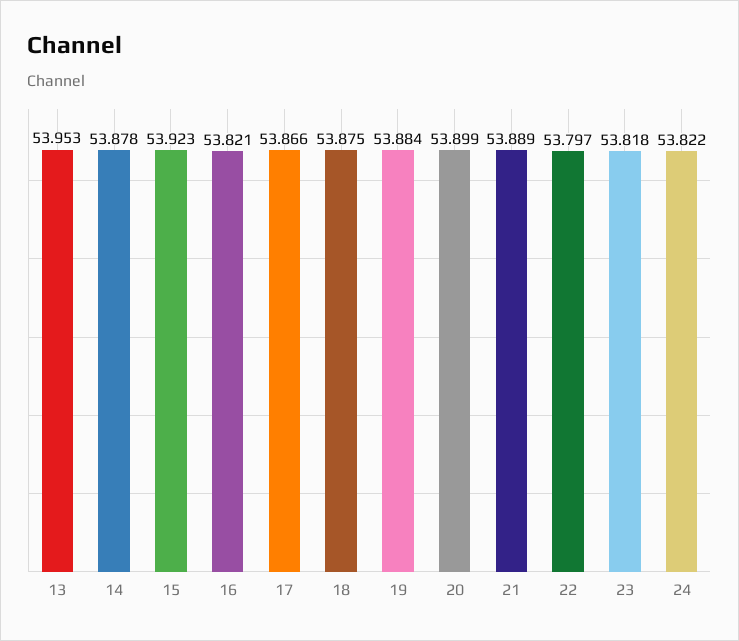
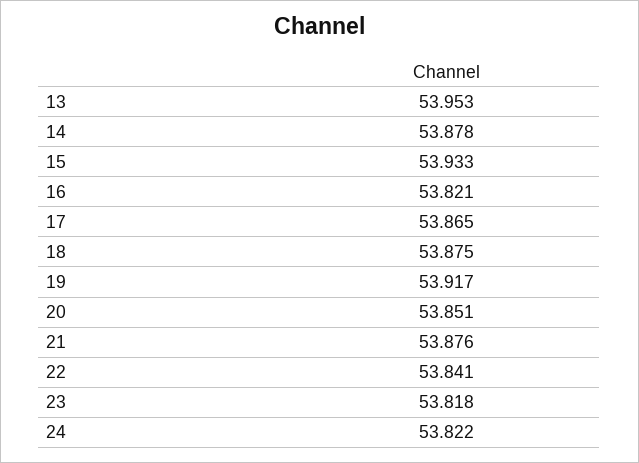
  {
    "13": 53.953,
    "14": 53.878,
-   "15": 53.923,
+   "15": 53.933,
    "16": 53.821,
-   "17": 53.866,
+   "17": 53.865,
    "18": 53.875,
-   "19": 53.884,
+   "19": 53.917,
-   "20": 53.899,
+   "20": 53.851,
-   "21": 53.889,
+   "21": 53.876,
-   "22": 53.797,
+   "22": 53.841,
    "23": 53.818,
    "24": 53.822
  }

